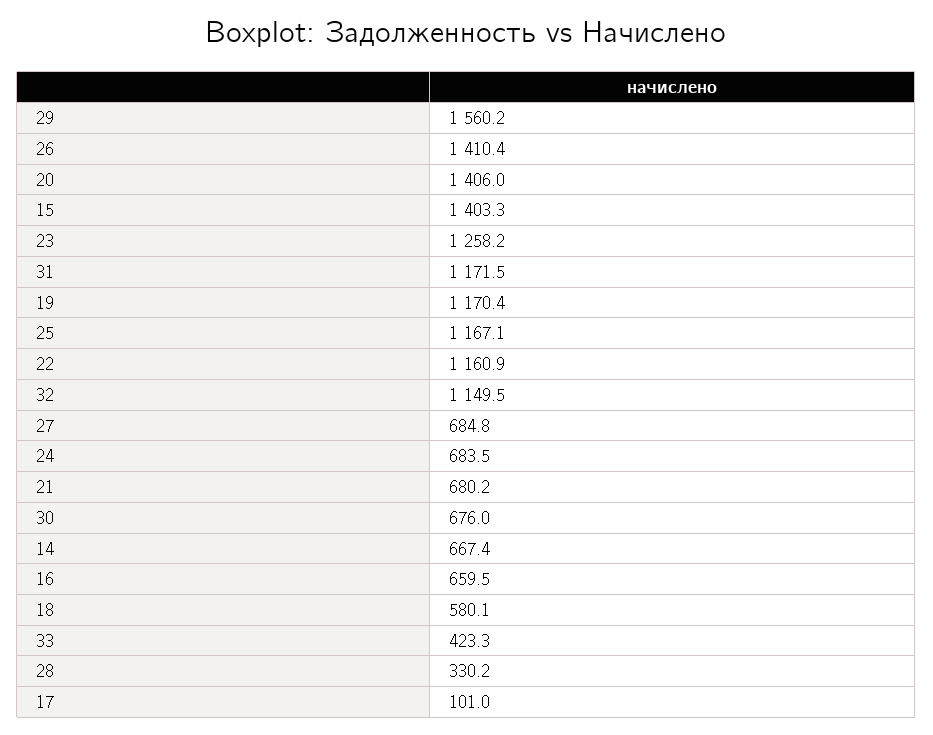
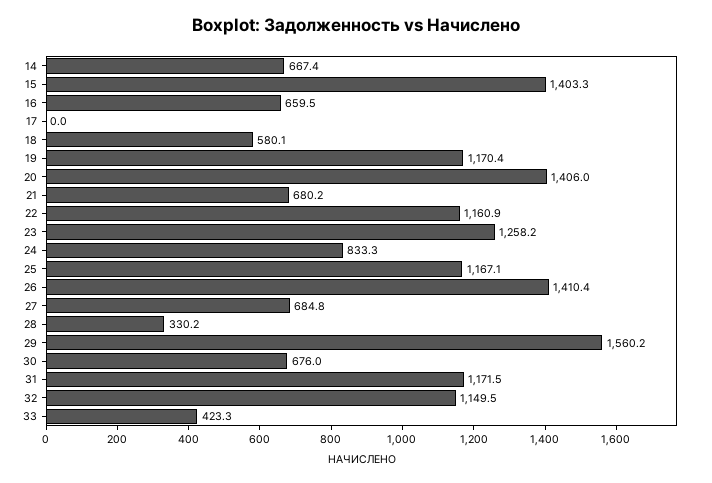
  {
    "29": 1560.2,
    "26": 1410.4,
    "20": 1406,
    "15": 1403.3,
    "23": 1258.2,
    "31": 1171.5,
    "19": 1170.4,
    "25": 1167.1,
    "22": 1160.9,
    "32": 1149.5,
    "27": 684.8,
-   "24": 683.5,
+   "24": 833.3,
    "21": 680.2,
    "30": 676,
    "14": 667.4,
    "16": 659.5,
    "18": 580.1,
    "33": 423.3,
    "28": 330.2,
-   "17": 101
+   "17": 0
  }

